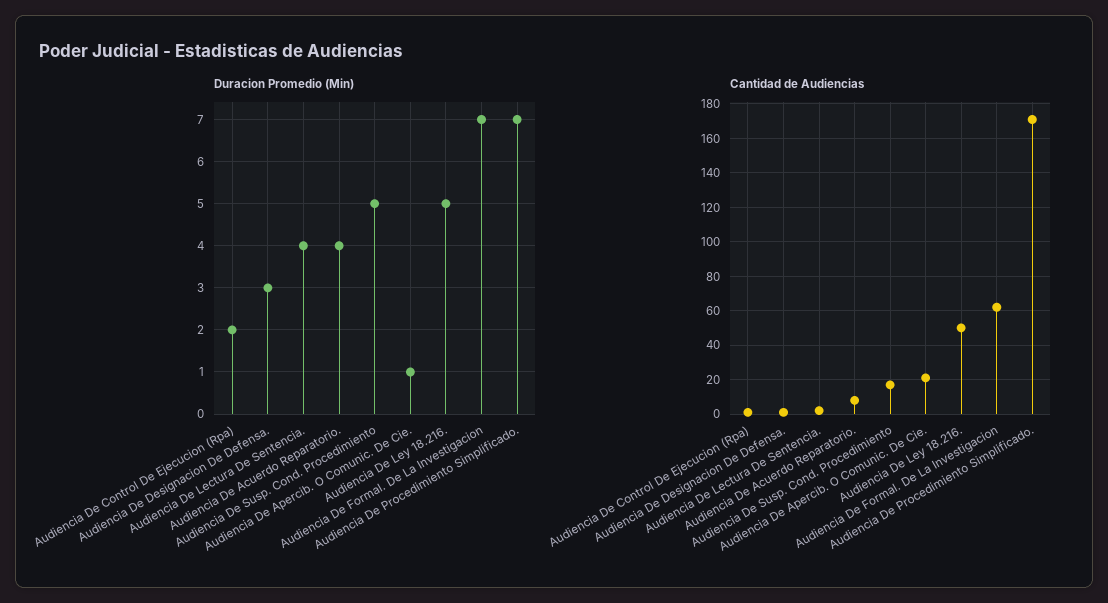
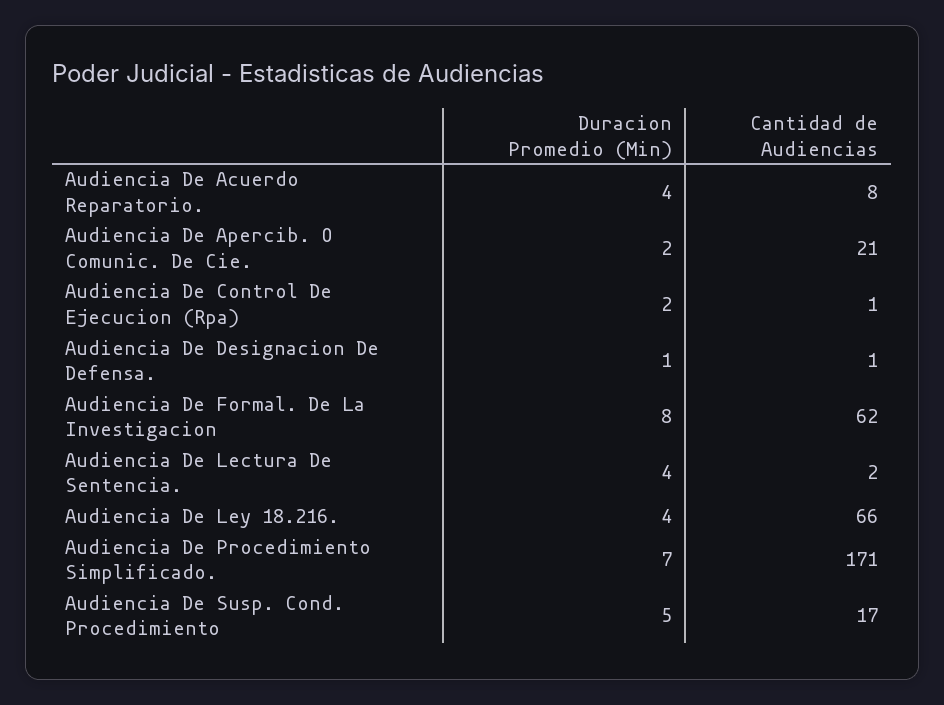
  {
    "Duracion Promedio (Min)": {
      "Audiencia De Control De Ejecucion (Rpa)": 2,
-     "Audiencia De Designacion De Defensa.": 3,
+     "Audiencia De Designacion De Defensa.": 1,
      "Audiencia De Lectura De Sentencia.": 4,
      "Audiencia De Acuerdo Reparatorio.": 4,
      "Audiencia De Susp. Cond. Procedimiento": 5,
-     "Audiencia De Apercib. O Comunic. De Cie.": 1,
+     "Audiencia De Apercib. O Comunic. De Cie.": 2,
-     "Audiencia De Ley 18.216.": 5,
+     "Audiencia De Ley 18.216.": 4,
-     "Audiencia De Formal. De La Investigacion": 7,
+     "Audiencia De Formal. De La Investigacion": 8,
      "Audiencia De Procedimiento Simplificado.": 7
    },
    "Cantidad de Audiencias": {
      "Audiencia De Control De Ejecucion (Rpa)": 1,
      "Audiencia De Designacion De Defensa.": 1,
      "Audiencia De Lectura De Sentencia.": 2,
      "Audiencia De Acuerdo Reparatorio.": 8,
      "Audiencia De Susp. Cond. Procedimiento": 17,
      "Audiencia De Apercib. O Comunic. De Cie.": 21,
-     "Audiencia De Ley 18.216.": 50,
+     "Audiencia De Ley 18.216.": 66,
      "Audiencia De Formal. De La Investigacion": 62,
      "Audiencia De Procedimiento Simplificado.": 171
    }
  }

